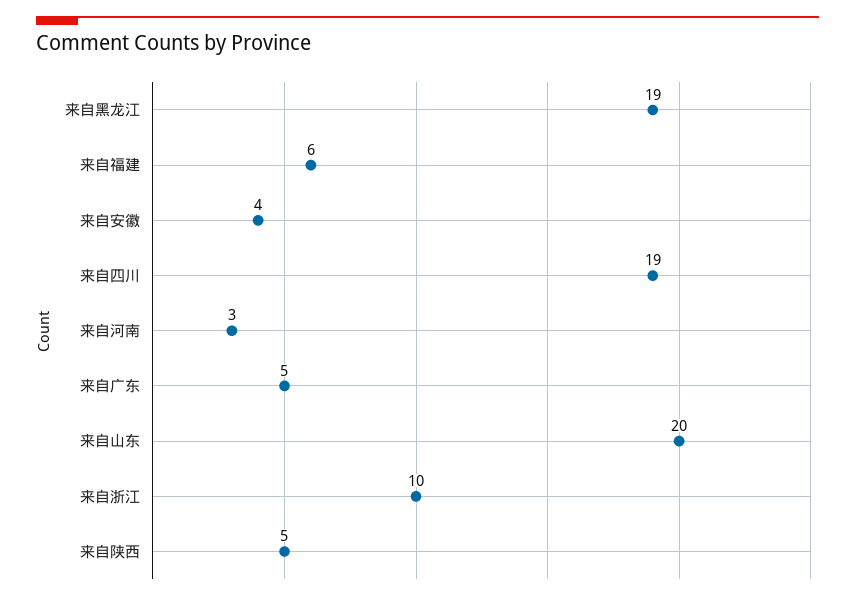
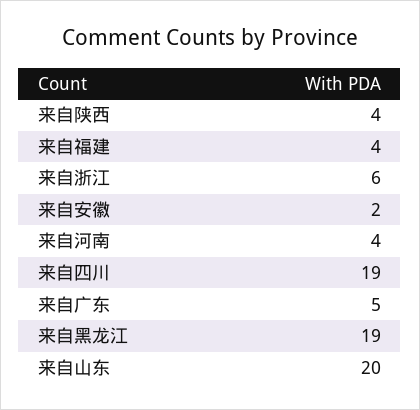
  {
    "来自黑龙江": 19,
-   "来自福建": 6,
+   "来自福建": 4,
-   "来自安徽": 4,
+   "来自安徽": 2,
    "来自四川": 19,
-   "来自河南": 3,
+   "来自河南": 4,
    "来自广东": 5,
    "来自山东": 20,
-   "来自浙江": 10,
+   "来自浙江": 6,
-   "来自陕西": 5
+   "来自陕西": 4
  }

